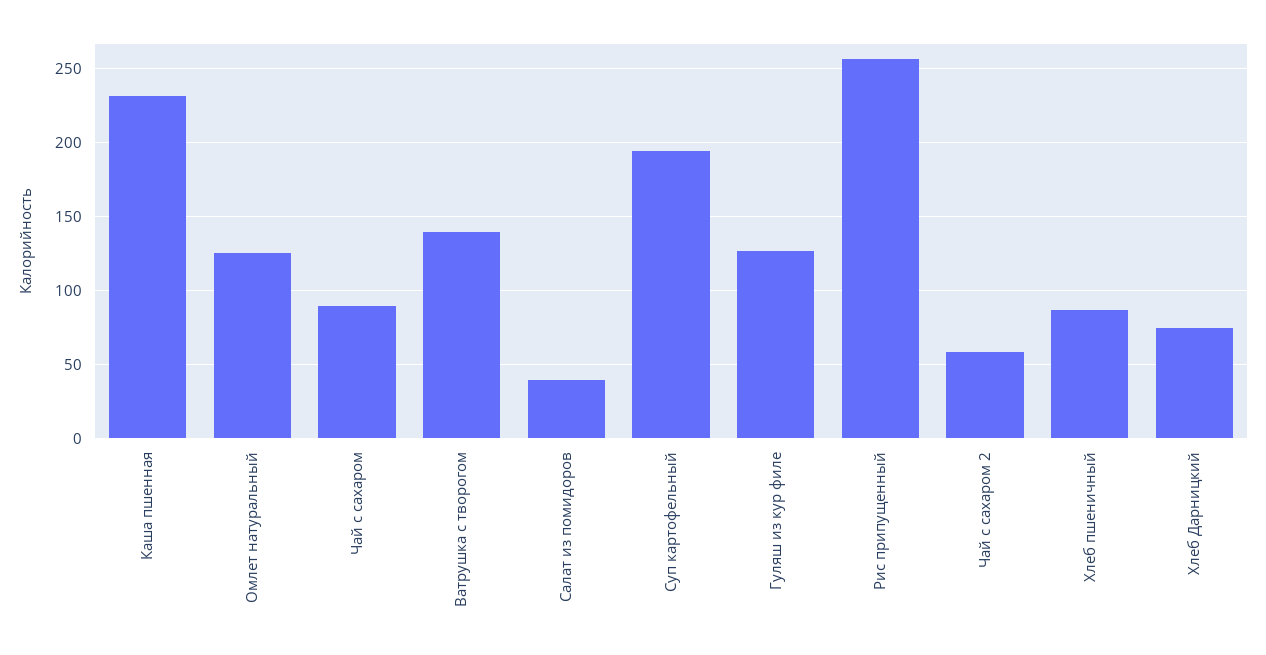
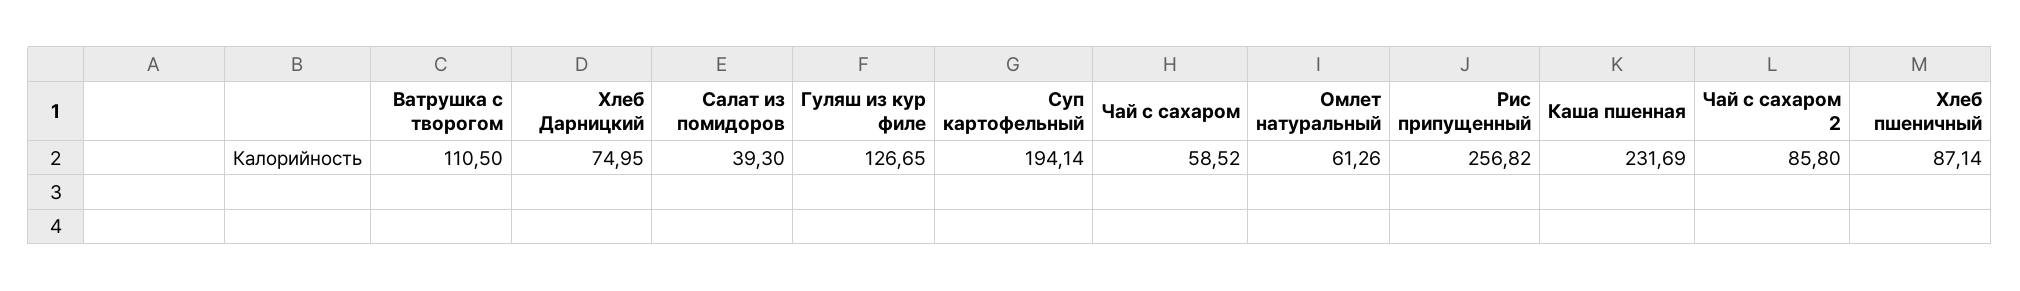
  {
    "Каша пшенная": 231.69,
-   "Омлет натуральный": 125,
+   "Омлет натуральный": 61.26,
-   "Чай с сахаром": 90,
+   "Чай с сахаром": 58.52,
-   "Ватрушка с творогом": 140,
+   "Ватрушка с творогом": 110.5,
    "Салат из помидоров": 39.3,
    "Суп картофельный": 194.14,
    "Гуляш из кур филе": 126.65,
    "Рис припущенный": 256.82,
-   "Чай с сахаром 2": 60,
+   "Чай с сахаром 2": 85.8,
    "Хлеб пшеничный": 87.14,
    "Хлеб Дарницкий": 74.95
  }

